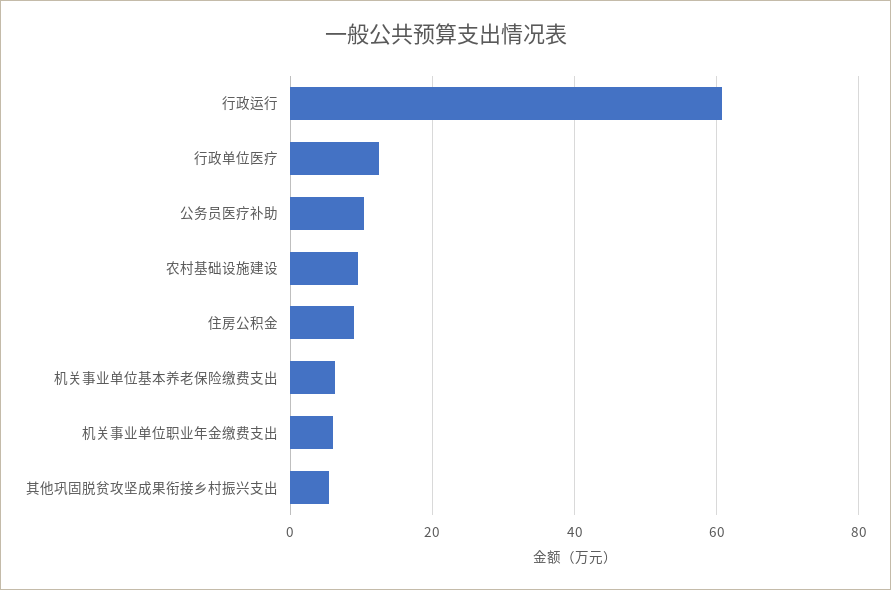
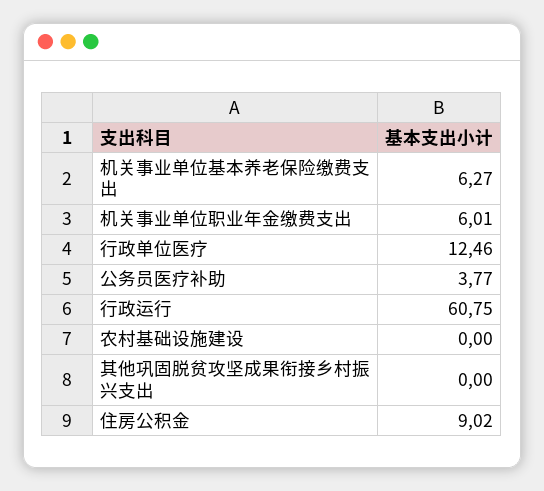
  {
    "行政运行": 60.75,
    "行政单位医疗": 12.46,
-   "公务员医疗补助": 10,
+   "公务员医疗补助": 3.77,
-   "农村基础设施建设": 10,
+   "农村基础设施建设": 0,
    "住房公积金": 9.02,
    "机关事业单位基本养老保险缴费支出": 6.27,
    "机关事业单位职业年金缴费支出": 6.01,
-   "其他巩固脱贫攻坚成果衔接乡村振兴支出": 6
+   "其他巩固脱贫攻坚成果衔接乡村振兴支出": 0
  }

